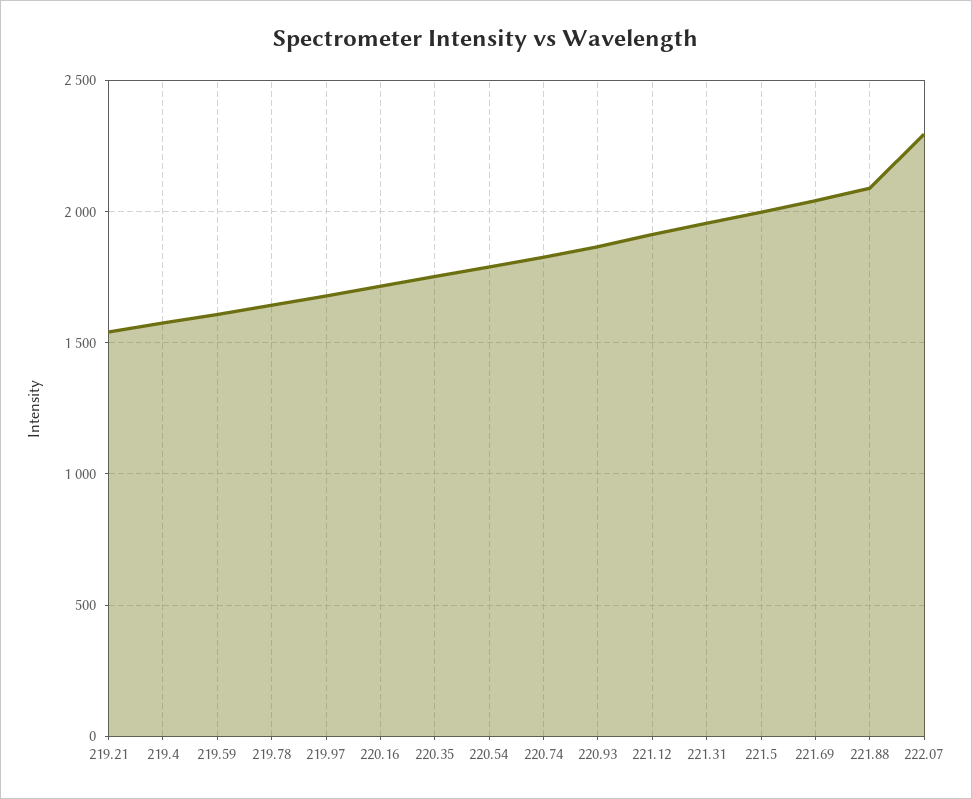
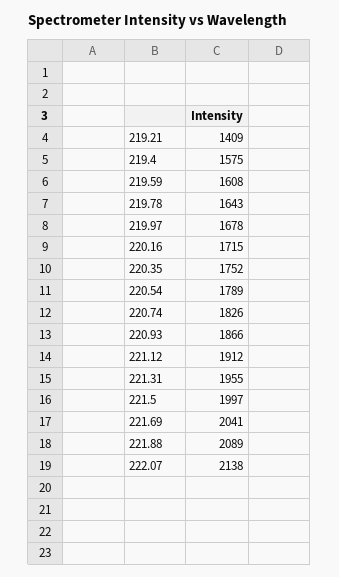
  {
-   "219.21": 1550,
+   "219.21": 1409,
    "219.4": 1575,
    "219.59": 1608,
    "219.78": 1643,
    "219.97": 1678,
    "220.16": 1715,
    "220.35": 1752,
    "220.54": 1789,
    "220.74": 1826,
    "220.93": 1866,
    "221.12": 1912,
    "221.31": 1955,
    "221.5": 1997,
    "221.69": 2041,
    "221.88": 2089,
-   "222.07": 2300
+   "222.07": 2138
  }

